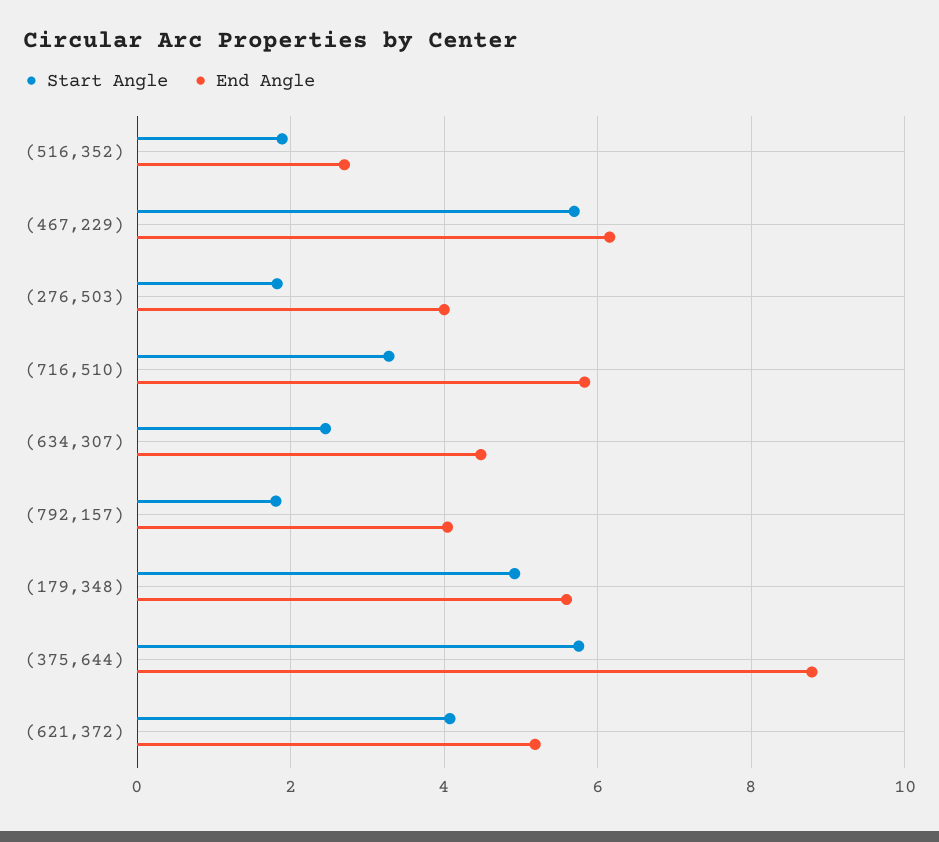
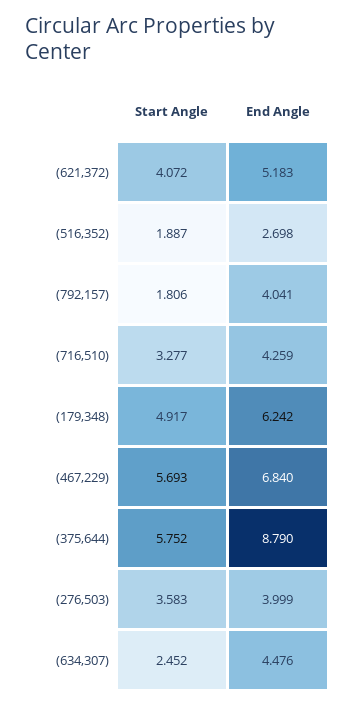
  {
    "Start Angle": {
      "(516,352)": 1.887,
      "(467,229)": 5.693,
-     "(276,503)": 1.8,
+     "(276,503)": 3.583,
      "(716,510)": 3.277,
      "(634,307)": 2.452,
      "(792,157)": 1.806,
      "(179,348)": 4.917,
      "(375,644)": 5.752,
      "(621,372)": 4.072
    },
    "End Angle": {
      "(516,352)": 2.698,
-     "(467,229)": 6.2,
+     "(467,229)": 6.84,
      "(276,503)": 3.999,
-     "(716,510)": 5.8,
+     "(716,510)": 4.259,
      "(634,307)": 4.476,
      "(792,157)": 4.041,
-     "(179,348)": 5.6,
+     "(179,348)": 6.242,
      "(375,644)": 8.79,
      "(621,372)": 5.183
    }
  }

